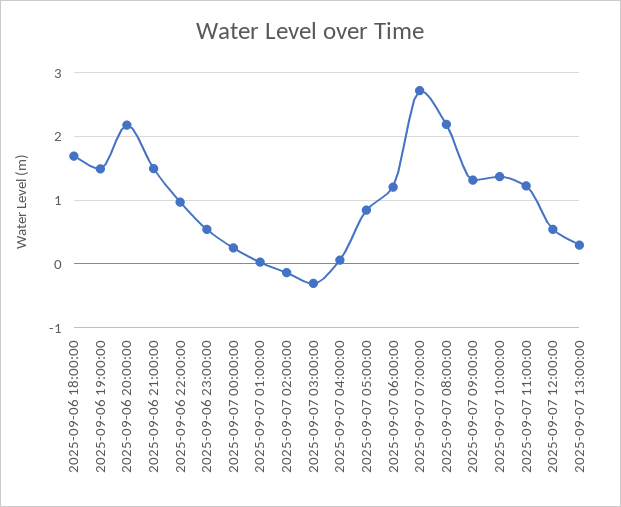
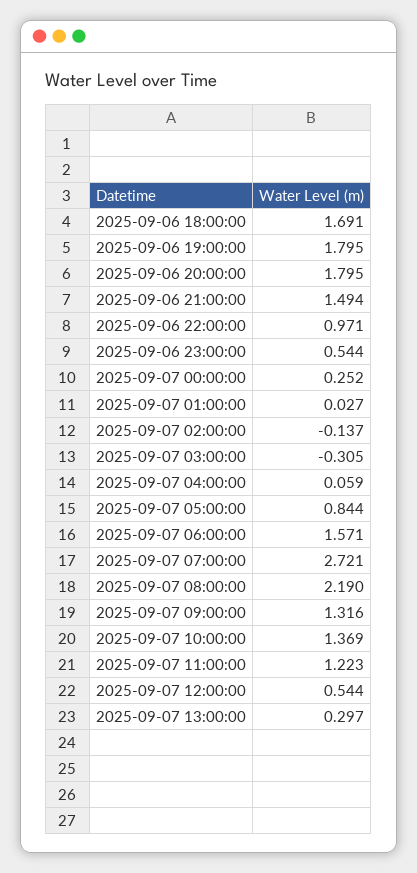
  {
    "2025-09-06 18:00:00": 1.691,
-   "2025-09-06 19:00:00": 1.5,
+   "2025-09-06 19:00:00": 1.795,
-   "2025-09-06 20:00:00": 2.2,
+   "2025-09-06 20:00:00": 1.795,
    "2025-09-06 21:00:00": 1.494,
    "2025-09-06 22:00:00": 0.971,
    "2025-09-06 23:00:00": 0.544,
    "2025-09-07 00:00:00": 0.252,
    "2025-09-07 01:00:00": 0.027,
    "2025-09-07 02:00:00": -0.137,
    "2025-09-07 03:00:00": -0.305,
    "2025-09-07 04:00:00": 0.059,
    "2025-09-07 05:00:00": 0.844,
-   "2025-09-07 06:00:00": 1.2,
+   "2025-09-07 06:00:00": 1.571,
    "2025-09-07 07:00:00": 2.721,
    "2025-09-07 08:00:00": 2.19,
    "2025-09-07 09:00:00": 1.316,
    "2025-09-07 10:00:00": 1.369,
    "2025-09-07 11:00:00": 1.223,
    "2025-09-07 12:00:00": 0.544,
    "2025-09-07 13:00:00": 0.297
  }

